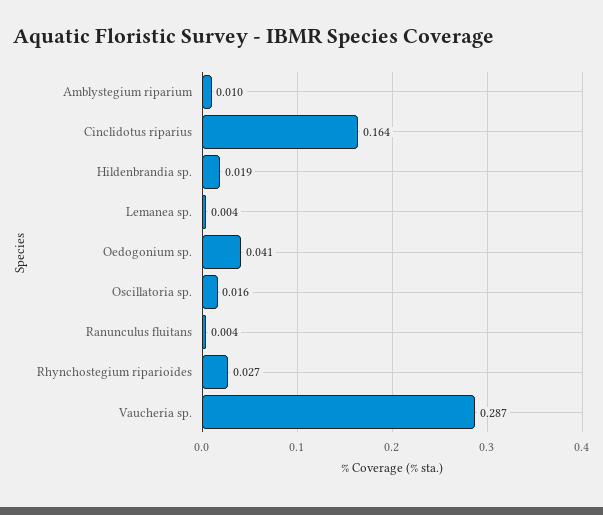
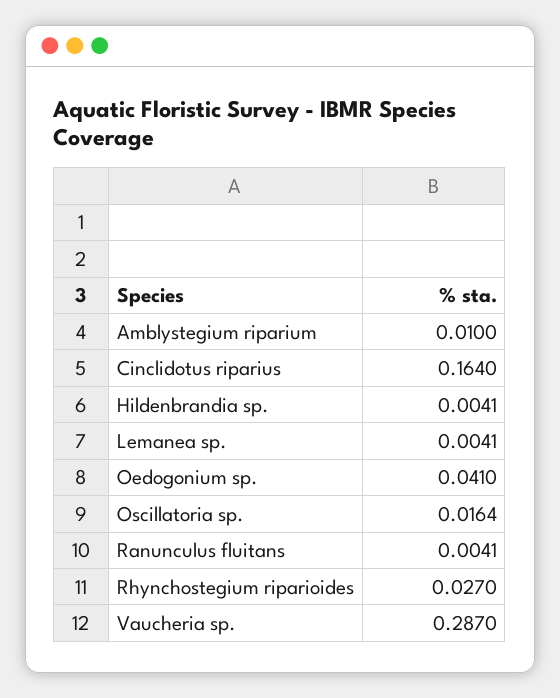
  {
    "Amblystegium riparium": 0.01,
    "Cinclidotus riparius": 0.164,
-   "Hildenbrandia sp.": 0.019,
+   "Hildenbrandia sp.": 0.0041,
    "Lemanea sp.": 0.0041,
    "Oedogonium sp.": 0.041,
    "Oscillatoria sp.": 0.0164,
    "Ranunculus fluitans": 0.0041,
    "Rhynchostegium riparioides": 0.027,
    "Vaucheria sp.": 0.287
  }

